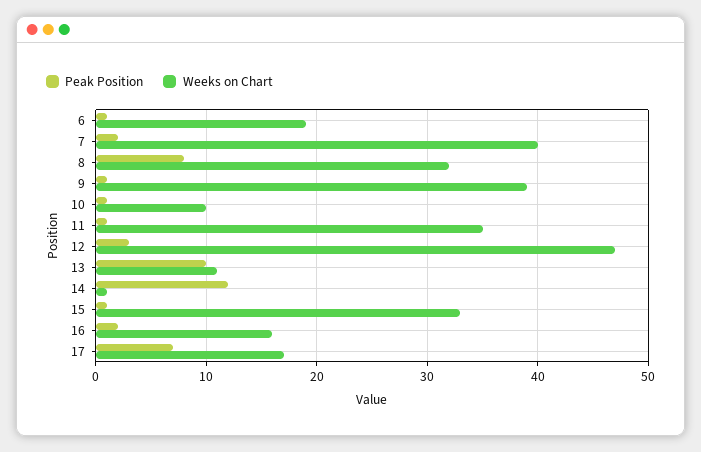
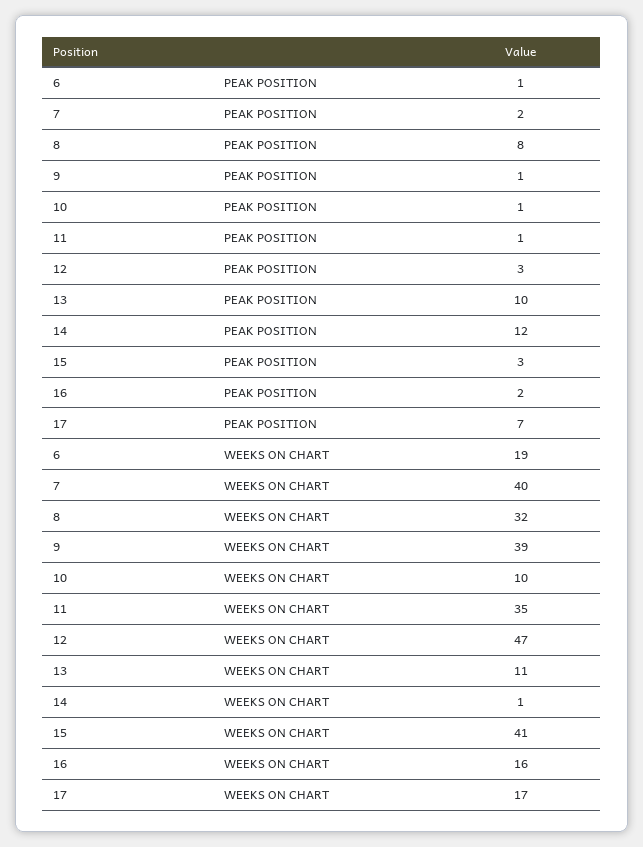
  {
    "Peak Position": {
      "6": 1,
      "7": 2,
      "8": 8,
      "9": 1,
      "10": 1,
      "11": 1,
      "12": 3,
      "13": 10,
      "14": 12,
-     "15": 1,
+     "15": 3,
      "16": 2,
      "17": 7
    },
    "Weeks on Chart": {
      "6": 19,
      "7": 40,
      "8": 32,
      "9": 39,
      "10": 10,
      "11": 35,
      "12": 47,
      "13": 11,
      "14": 1,
-     "15": 33,
+     "15": 41,
      "16": 16,
      "17": 17
    }
  }

